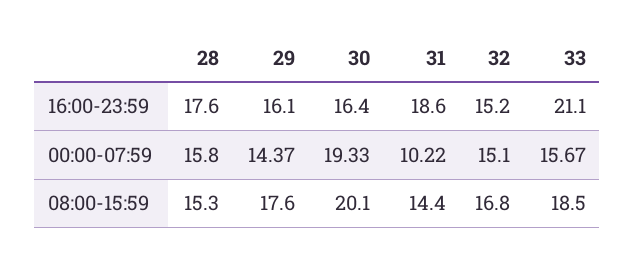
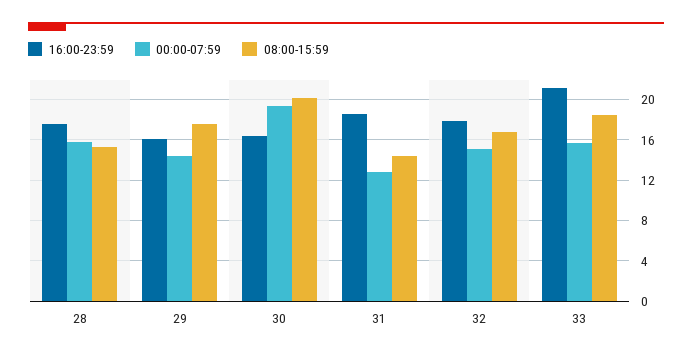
  {
    "16:00-23:59": {
      "28": 17.6,
      "29": 16.1,
      "30": 16.4,
      "31": 18.6,
-     "32": 15.2,
+     "32": 18,
      "33": 21.1
    },
    "00:00-07:59": {
      "28": 15.8,
      "29": 14.37,
      "30": 19.33,
-     "31": 10.22,
+     "31": 13,
      "32": 15.1,
      "33": 15.67
    },
    "08:00-15:59": {
      "28": 15.3,
      "29": 17.6,
      "30": 20.1,
      "31": 14.4,
      "32": 16.8,
      "33": 18.5
    }
  }

